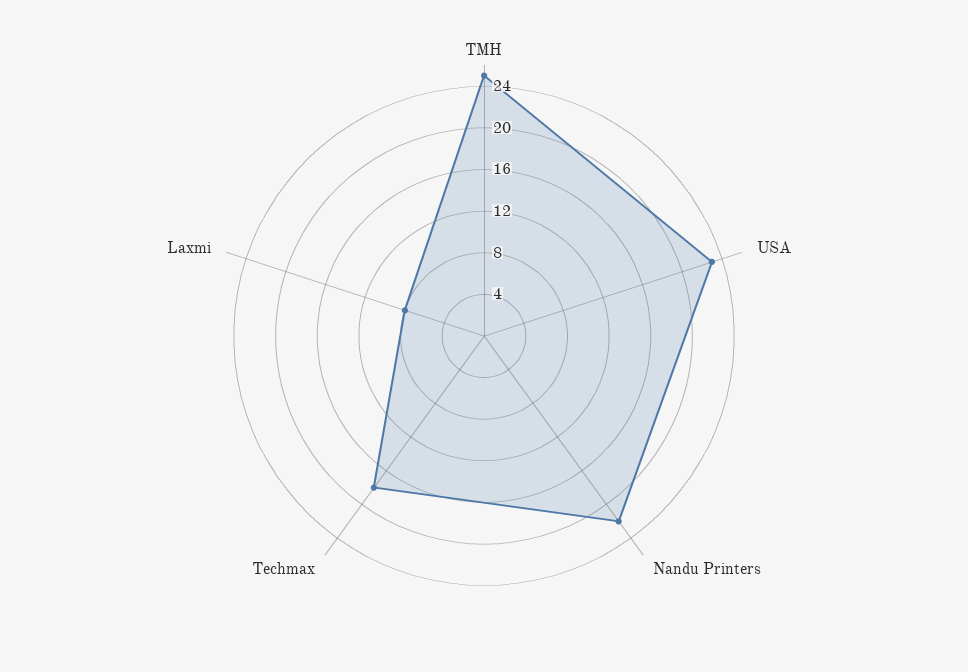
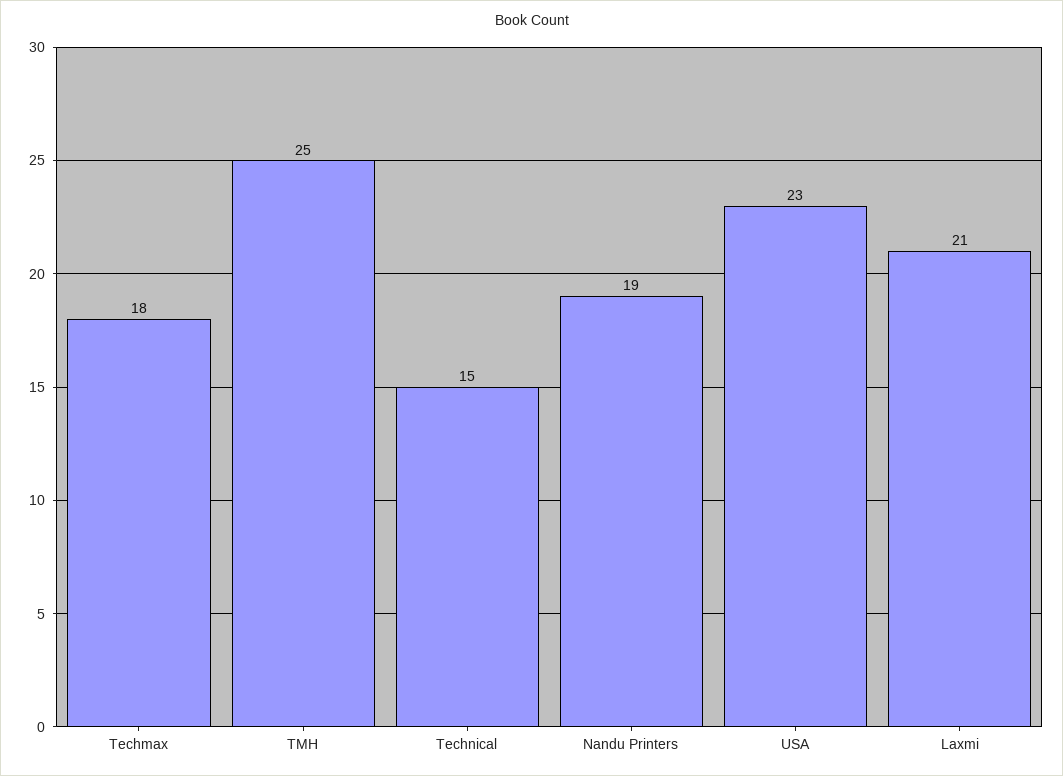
  {
    "TMH": 25,
    "USA": 23,
-   "Nandu Printers": 22,
+   "Nandu Printers": 19,
    "Techmax": 18,
-   "Laxmi": 8
+   "Laxmi": 21,
+   "Technical": 15
  }

